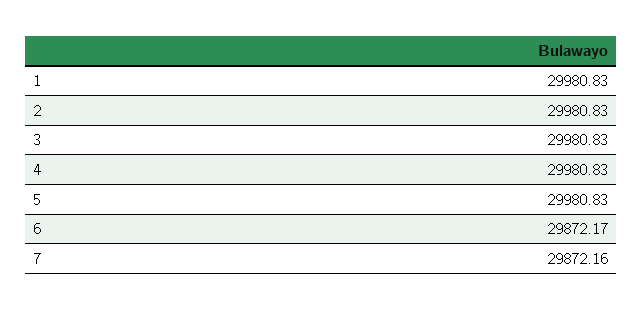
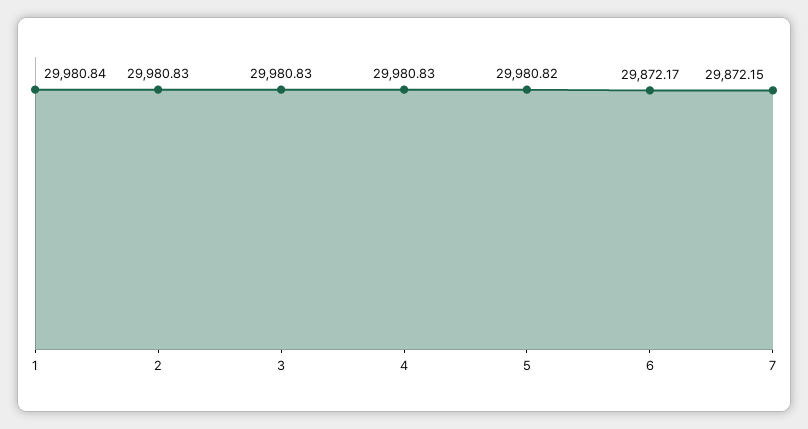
  {
-   "1": 29980.83,
+   "1": 29980.84,
    "2": 29980.83,
    "3": 29980.83,
    "4": 29980.83,
-   "5": 29980.83,
+   "5": 29980.82,
    "6": 29872.17,
-   "7": 29872.16
+   "7": 29872.15
  }

